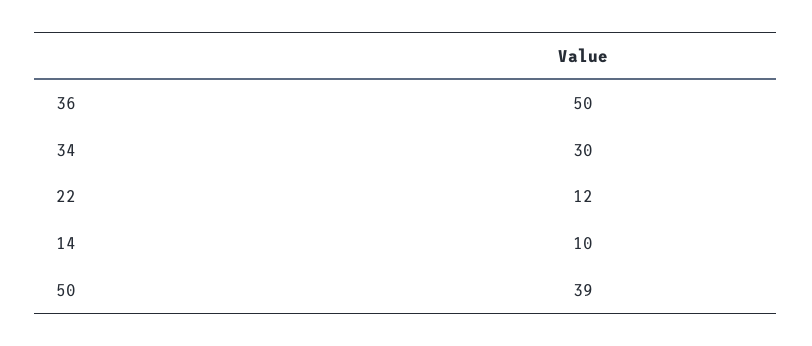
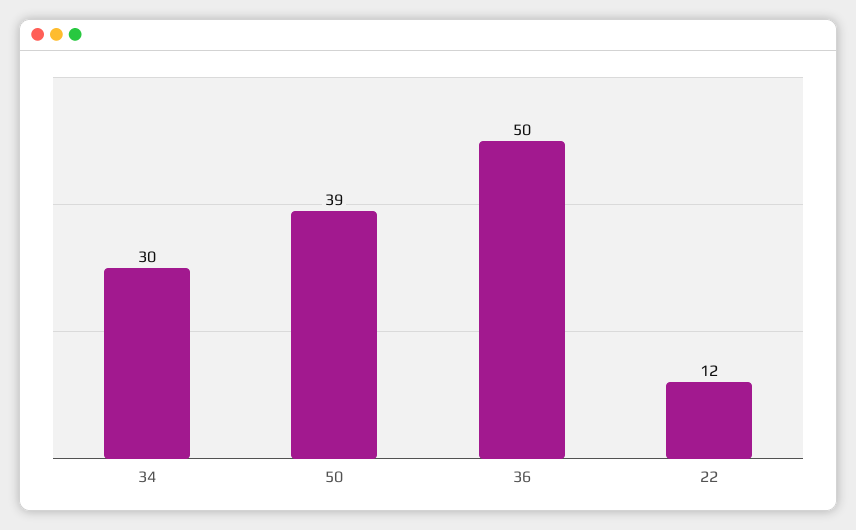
  {
    "36": 50,
    "34": 30,
    "22": 12,
-   "14": 10,
    "50": 39
  }

